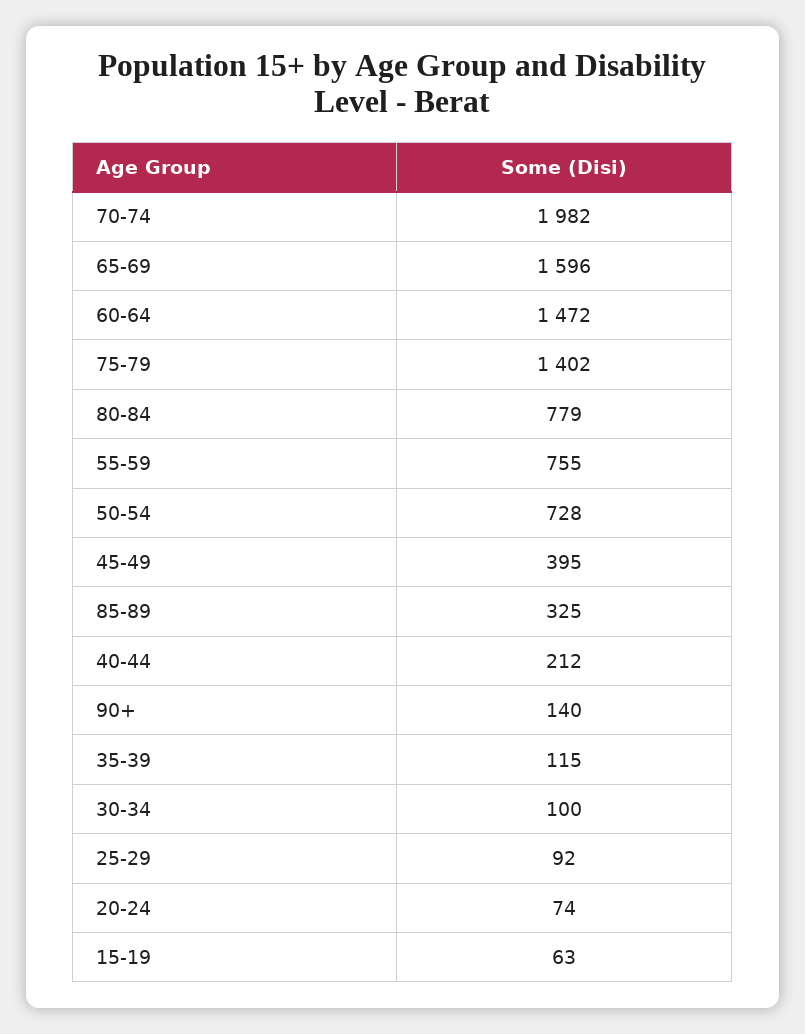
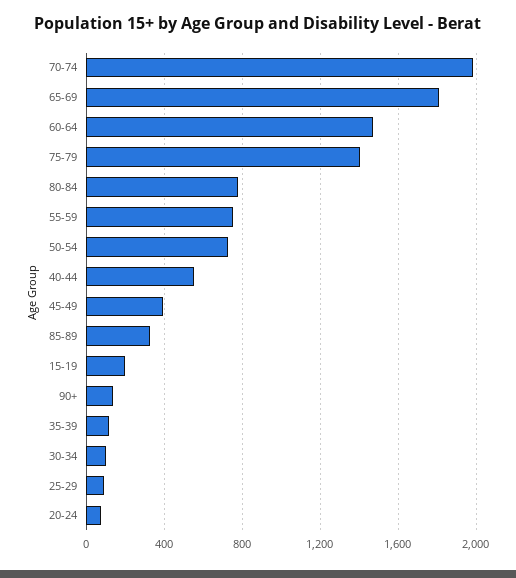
  {
    "70-74": 1982,
-   "65-69": 1596,
+   "65-69": 1800,
    "60-64": 1472,
    "75-79": 1402,
    "80-84": 779,
    "55-59": 755,
    "50-54": 728,
    "45-49": 395,
    "85-89": 325,
-   "40-44": 212,
+   "40-44": 550,
    "90+": 140,
    "35-39": 115,
    "30-34": 100,
    "25-29": 92,
    "20-24": 74,
-   "15-19": 63
+   "15-19": 200
  }

